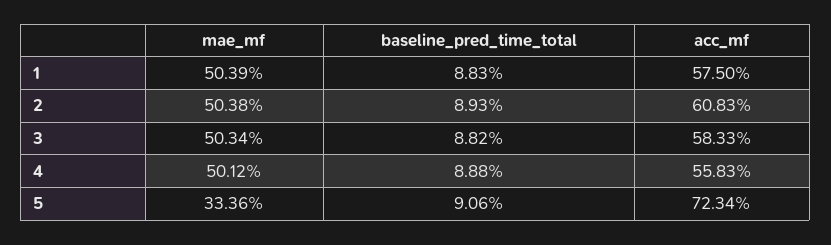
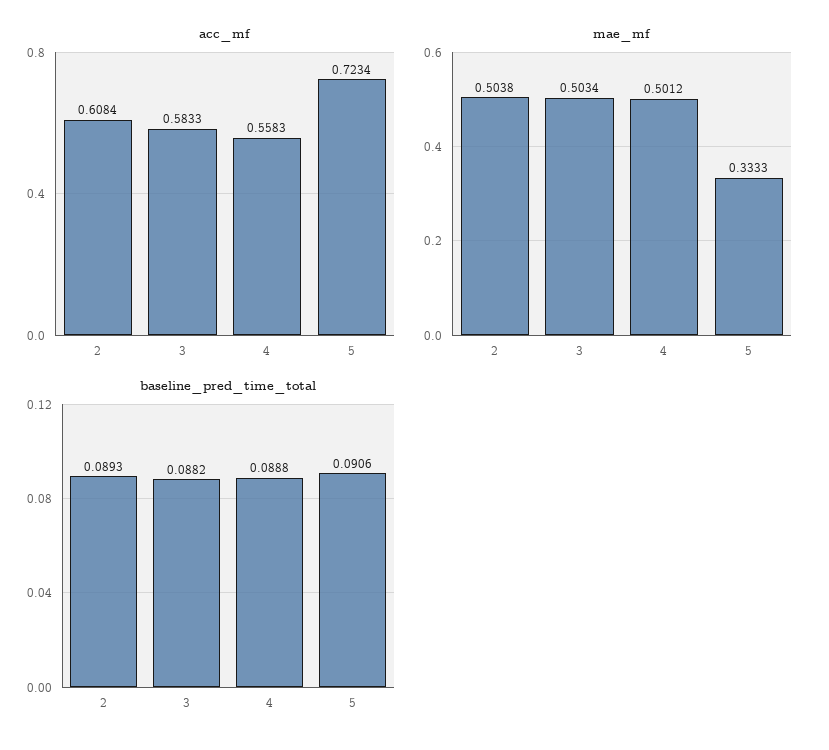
  {
    "mae_mf": {
-     "1": 0.5039,
      "2": 0.5038,
      "3": 0.5034,
      "4": 0.5012,
-     "5": 0.3336
+     "5": 0.3333
    },
    "baseline_pred_time_total": {
-     "1": 0.0883,
      "2": 0.0893,
      "3": 0.0882,
      "4": 0.0888,
      "5": 0.0906
    },
    "acc_mf": {
-     "1": 0.575,
-     "2": 0.6083,
+     "2": 0.6084,
      "3": 0.5833,
      "4": 0.5583,
      "5": 0.7234
    }
  }

